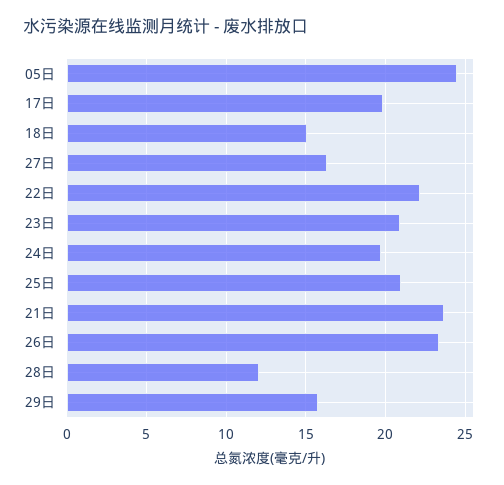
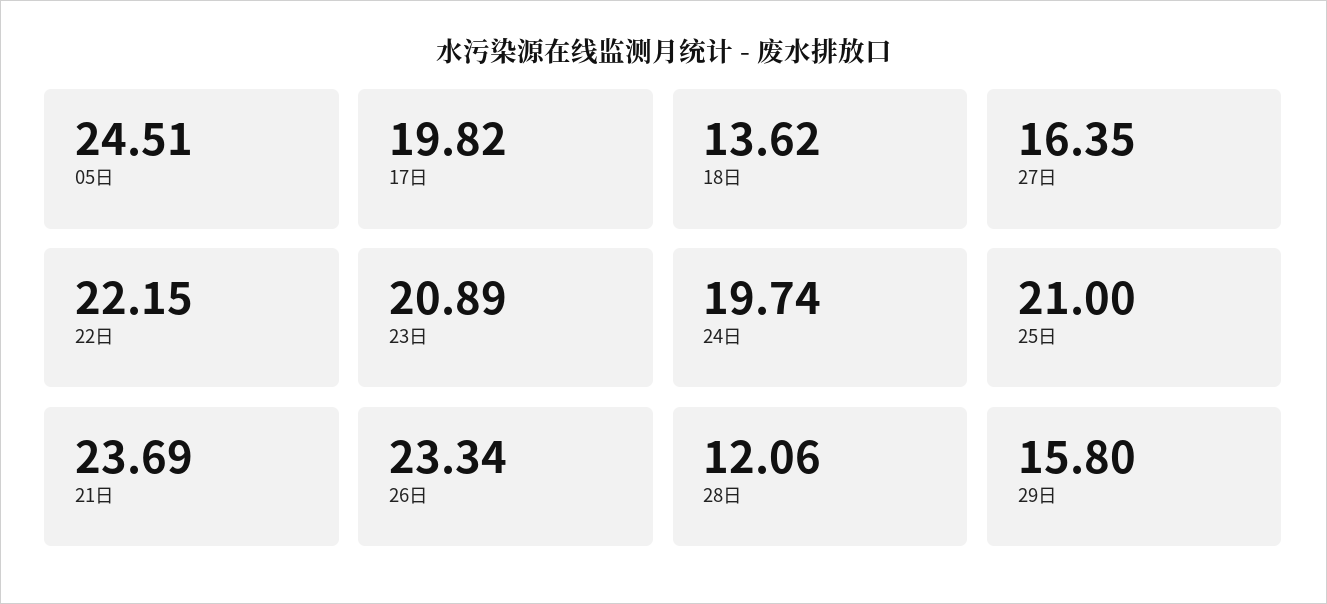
  {
    "05日": 24.51,
    "17日": 19.82,
-   "18日": 15,
+   "18日": 13.62,
    "27日": 16.35,
    "22日": 22.15,
    "23日": 20.89,
    "24日": 19.74,
    "25日": 21,
    "21日": 23.69,
    "26日": 23.34,
    "28日": 12.06,
    "29日": 15.8
  }

